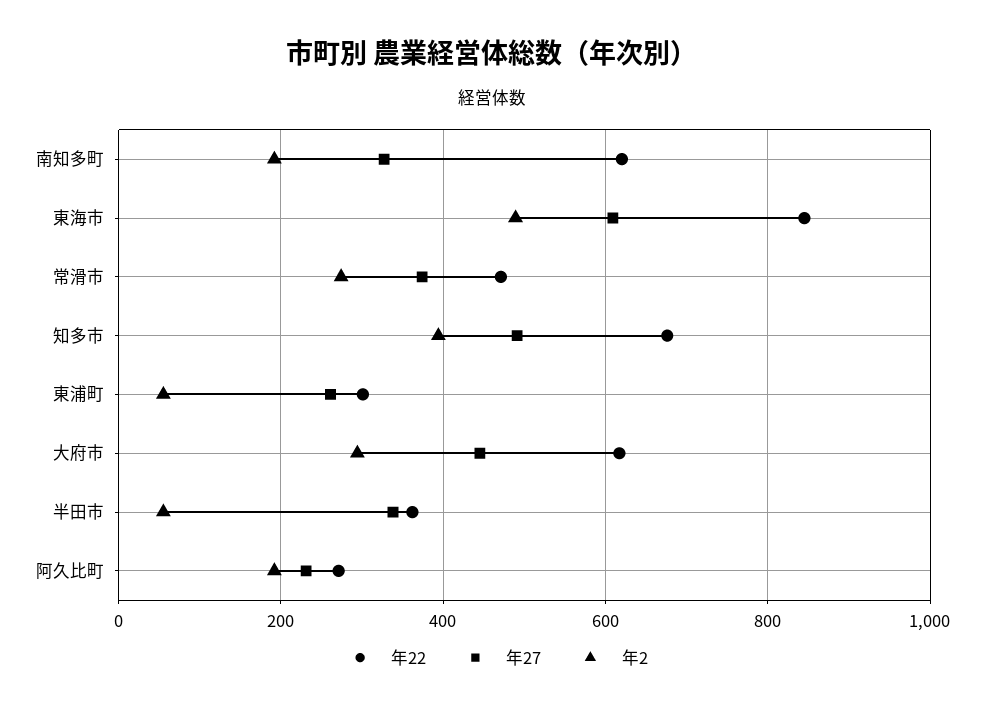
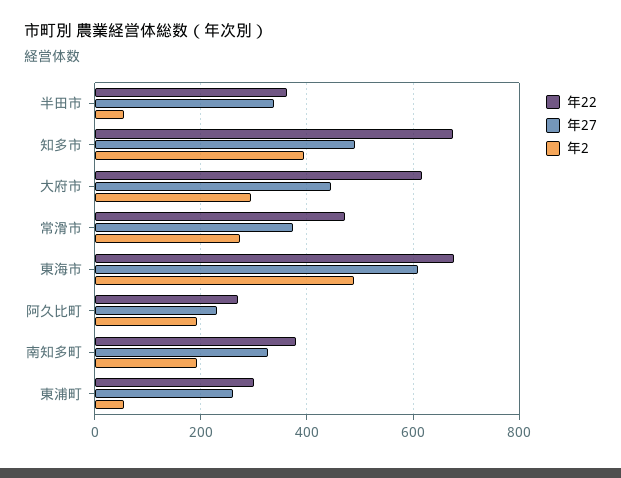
  {
    "年22": {
-     "南知多町": 620,
+     "南知多町": 380,
-     "東海市": 840,
+     "東海市": 680,
      "常滑市": 480,
      "知多市": 680,
      "東浦町": 300,
      "大府市": 620,
      "半田市": 360,
      "阿久比町": 280
    },
    "年27": {
      "南知多町": 320,
      "東海市": 600,
      "常滑市": 380,
      "知多市": 500,
      "東浦町": 260,
      "大府市": 440,
      "半田市": 340,
      "阿久比町": 240
    },
    "年2": {
      "南知多町": 200,
      "東海市": 480,
      "常滑市": 280,
      "知多市": 400,
      "東浦町": 60,
      "大府市": 300,
      "半田市": 60,
      "阿久比町": 200
    }
  }

